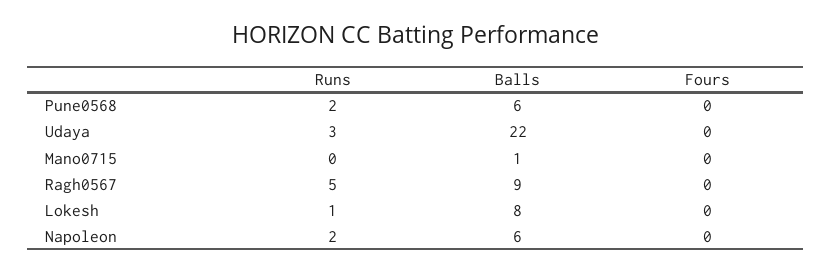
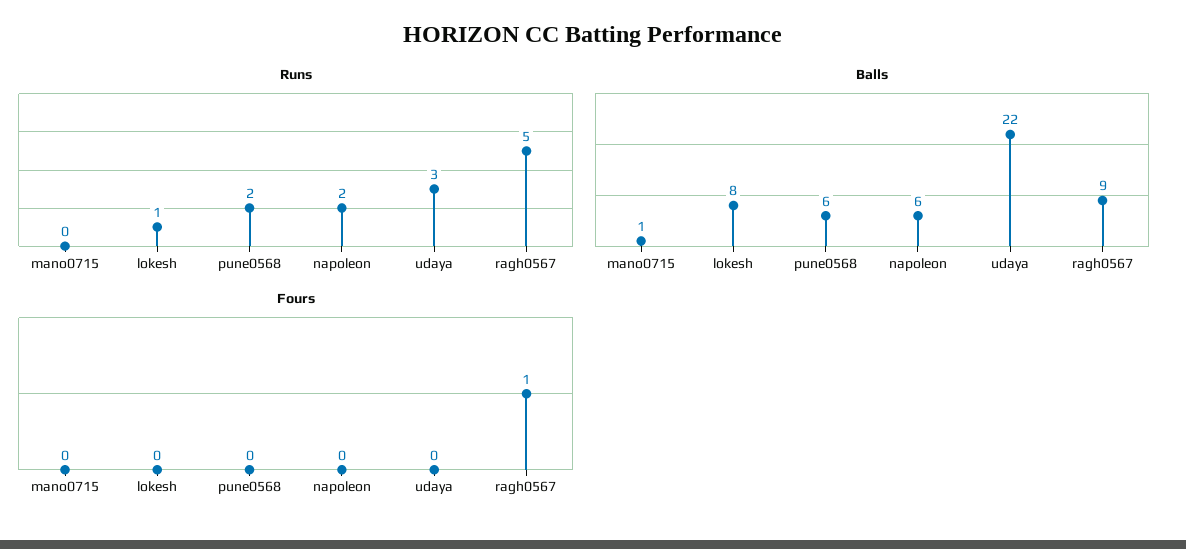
  {
    "Runs": {
      "Pune0568": 2,
      "Udaya": 3,
      "Mano0715": 0,
      "Ragh0567": 5,
      "Lokesh": 1,
      "Napoleon": 2
    },
    "Balls": {
      "Pune0568": 6,
      "Udaya": 22,
      "Mano0715": 1,
      "Ragh0567": 9,
      "Lokesh": 8,
      "Napoleon": 6
    },
    "Fours": {
      "Pune0568": 0,
      "Udaya": 0,
      "Mano0715": 0,
-     "Ragh0567": 0,
+     "Ragh0567": 1,
      "Lokesh": 0,
      "Napoleon": 0
    }
  }

